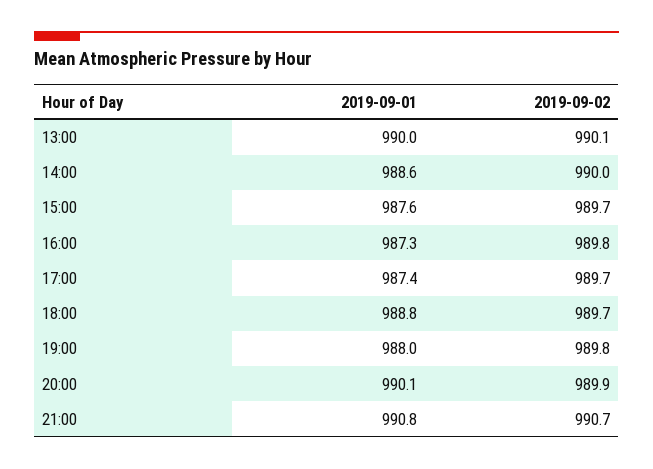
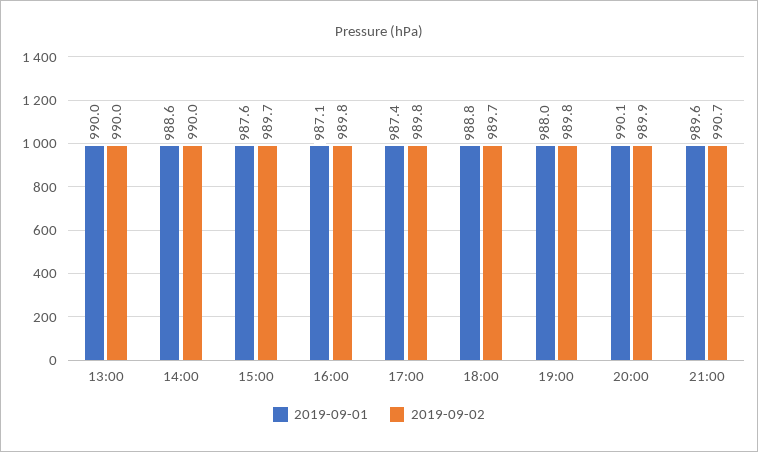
  {
    "2019-09-01": {
      "13:00": 990,
      "14:00": 988.6,
      "15:00": 987.6,
-     "16:00": 987.3,
+     "16:00": 987.1,
      "17:00": 987.4,
      "18:00": 988.8,
      "19:00": 988,
      "20:00": 990.1,
-     "21:00": 990.8
+     "21:00": 989.6
    },
    "2019-09-02": {
-     "13:00": 990.1,
+     "13:00": 990,
      "14:00": 990,
      "15:00": 989.7,
      "16:00": 989.8,
-     "17:00": 989.7,
+     "17:00": 989.8,
      "18:00": 989.7,
      "19:00": 989.8,
      "20:00": 989.9,
      "21:00": 990.7
    }
  }

